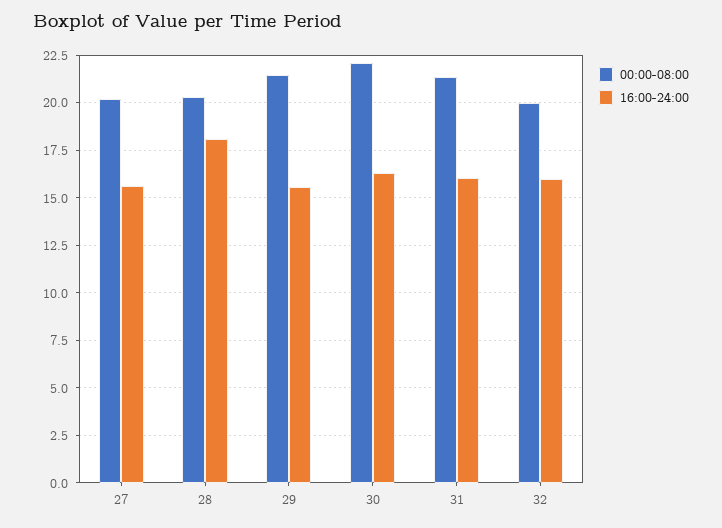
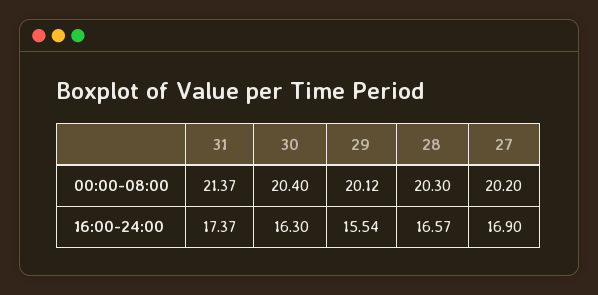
  {
    "00:00-08:00": {
      "27": 20.2,
      "28": 20.3,
-     "29": 21.5,
+     "29": 20.12,
-     "30": 22,
+     "30": 20.4,
-     "31": 21.37,
+     "31": 21.37
-     "32": 20
    },
    "16:00-24:00": {
-     "27": 15.5,
+     "27": 16.9,
-     "28": 18,
+     "28": 16.57,
      "29": 15.54,
      "30": 16.3,
-     "31": 16,
+     "31": 17.37
-     "32": 16
    }
  }

